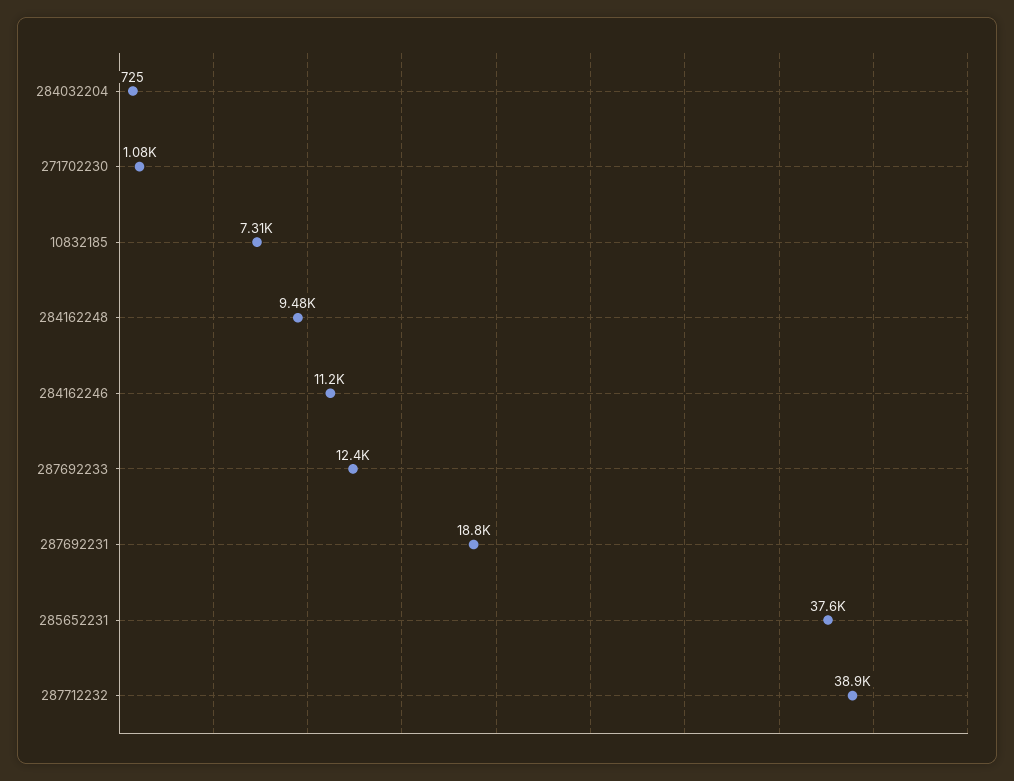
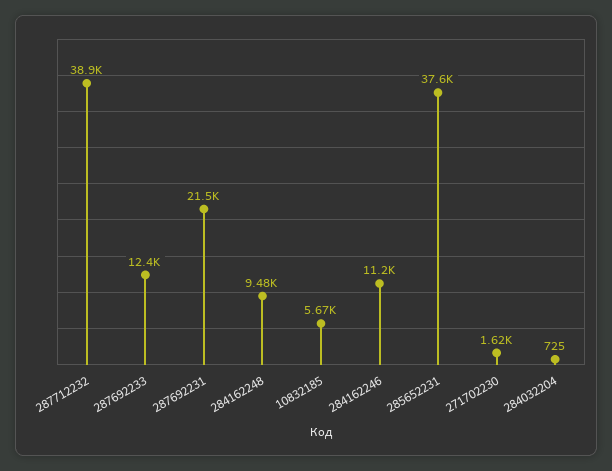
  {
    "284032204": 725,
-   "271702230": 1080,
+   "271702230": 1620,
-   "10832185": 7310,
+   "10832185": 5670,
    "284162248": 9480,
    "284162246": 11200,
    "287692233": 12400,
-   "287692231": 18800,
+   "287692231": 21500,
    "285652231": 37600,
    "287712232": 38900
  }

